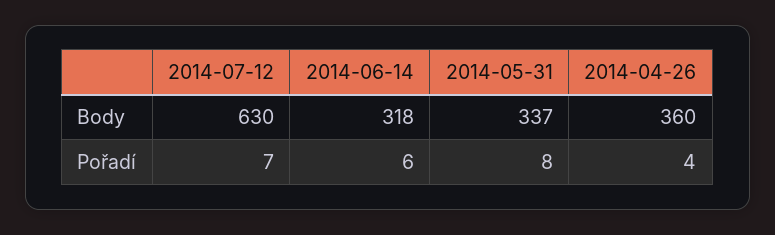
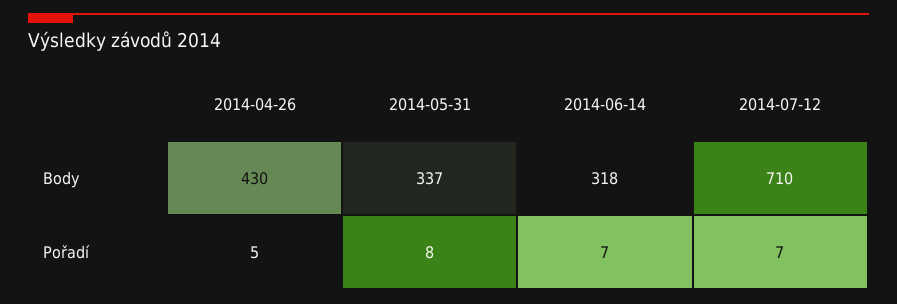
  {
    "2014-07-12": {
-     "Body": 630,
+     "Body": 710,
      "Pořadí": 7
    },
    "2014-06-14": {
      "Body": 318,
-     "Pořadí": 6
+     "Pořadí": 7
    },
    "2014-05-31": {
      "Body": 337,
      "Pořadí": 8
    },
    "2014-04-26": {
-     "Body": 360,
+     "Body": 430,
-     "Pořadí": 4
+     "Pořadí": 5
    }
  }

